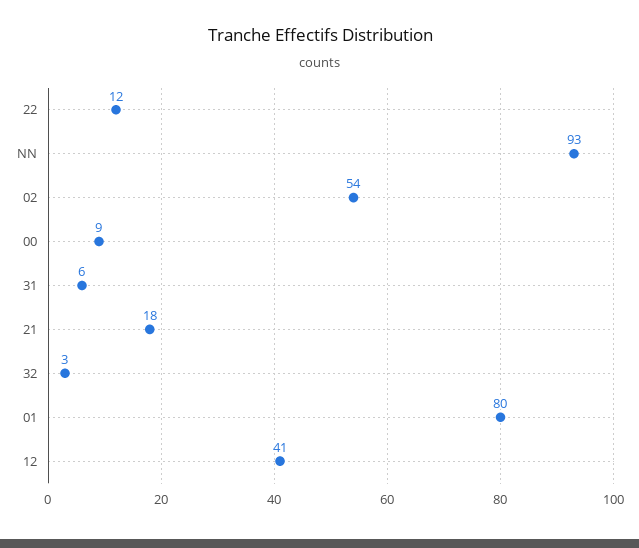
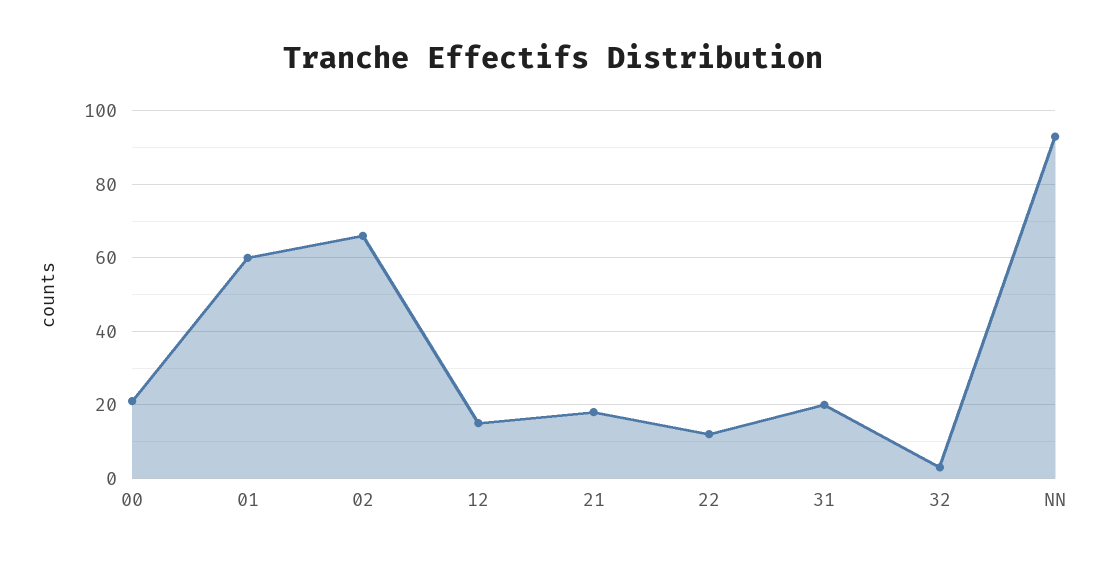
  {
    "22": 12,
    "NN": 93,
-   "02": 54,
+   "02": 65,
-   "00": 9,
+   "00": 20,
-   "31": 6,
+   "31": 20,
    "21": 18,
    "32": 3,
-   "01": 80,
+   "01": 60,
-   "12": 41
+   "12": 15
  }

